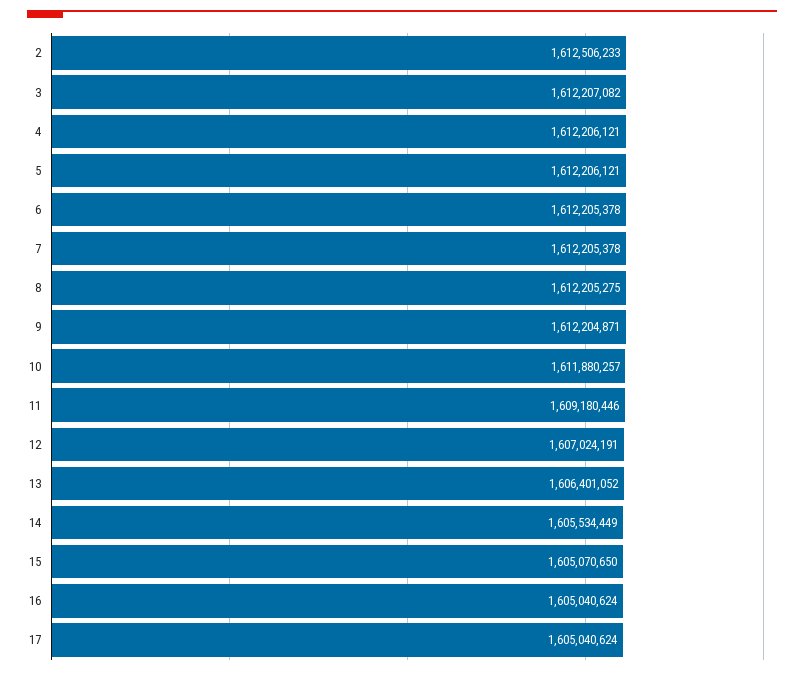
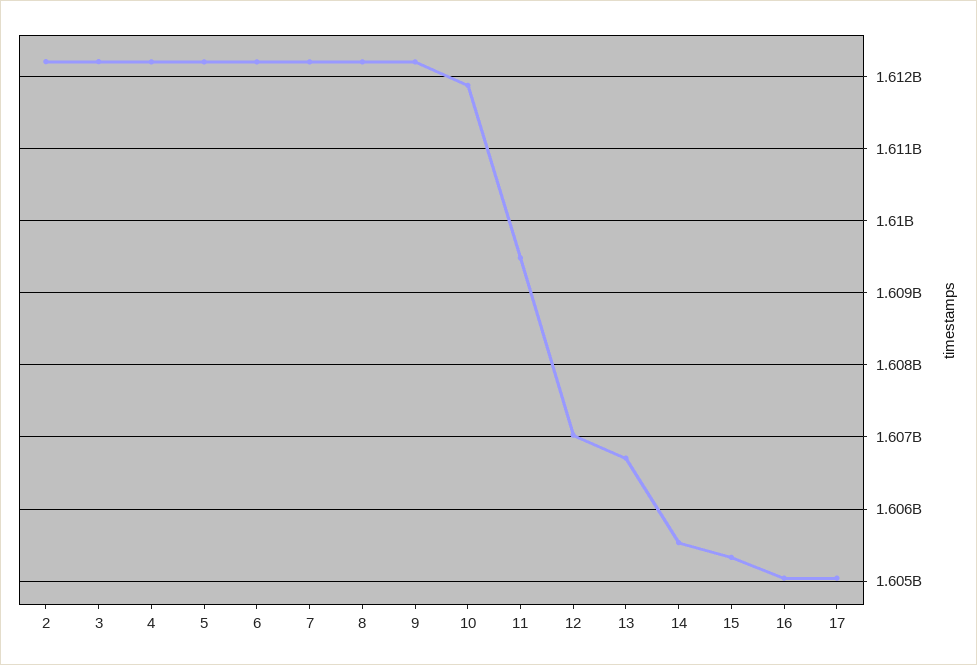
  {
-   "2": 1612506233,
+   "2": 1612200000,
    "3": 1612207082,
    "4": 1612206121,
    "5": 1612206121,
    "6": 1612205378,
    "7": 1612205378,
    "8": 1612205275,
    "9": 1612204871,
    "10": 1611880257,
-   "11": 1609180446,
+   "11": 1609500000,
    "12": 1607024191,
-   "13": 1606401052,
+   "13": 1606700000,
    "14": 1605534449,
-   "15": 1605070650,
+   "15": 1605300000,
    "16": 1605040624,
    "17": 1605040624
  }

